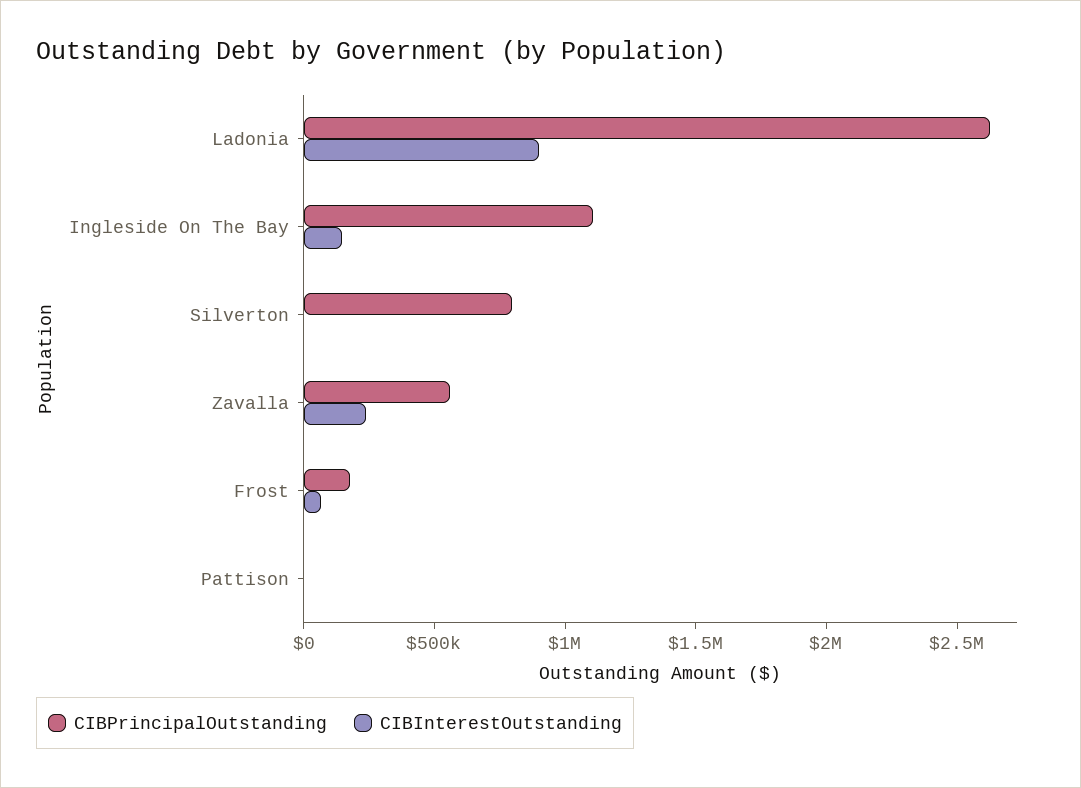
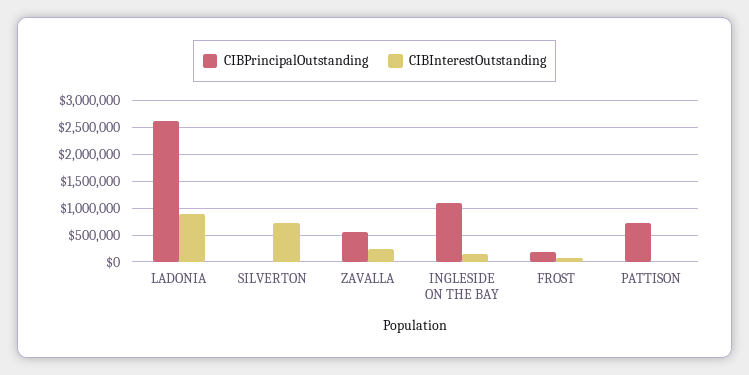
  {
    "CIBPrincipalOutstanding": {
      "Ladonia": 2600000,
      "Ingleside On The Bay": 1100000,
-     "Silverton": 800000,
+     "Silverton": 0,
      "Zavalla": 600000,
      "Frost": 200000,
-     "Pattison": 0
+     "Pattison": 750000
    },
    "CIBInterestOutstanding": {
      "Ladonia": 900000,
      "Ingleside On The Bay": 100000,
-     "Silverton": 0,
+     "Silverton": 750000,
      "Zavalla": 200000,
      "Frost": 100000,
      "Pattison": 0
    }
  }

